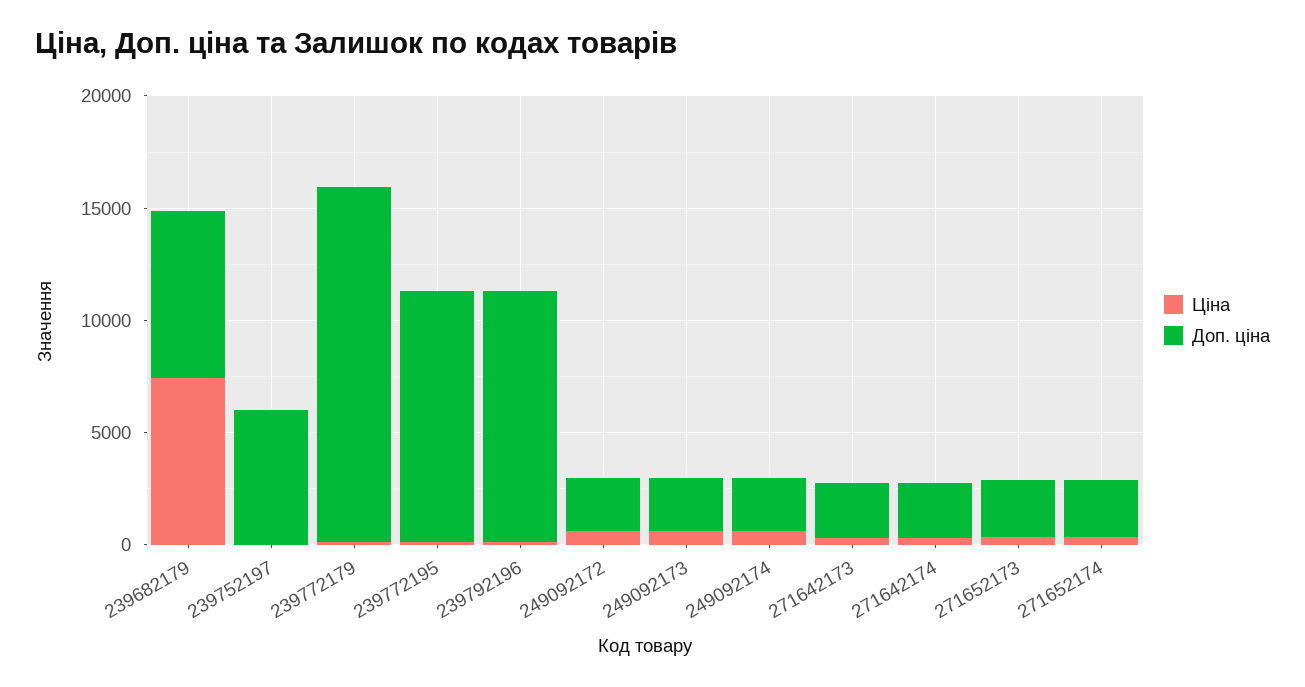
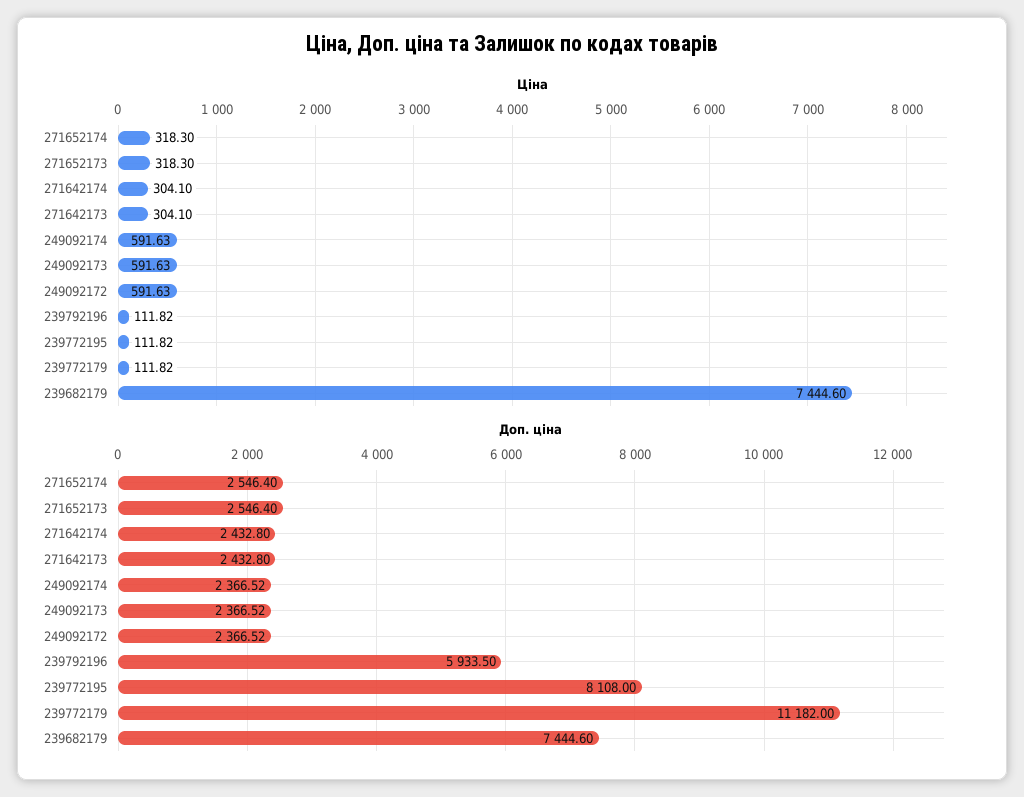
  {
    "Ціна": {
      "239682179": 7444.6,
-     "239752197": 0,
      "239772179": 111.82,
      "239772195": 111.82,
      "239792196": 111.82,
      "249092172": 591.63,
      "249092173": 591.63,
      "249092174": 591.63,
      "271642173": 304.1,
      "271642174": 304.1,
      "271652173": 318.3,
      "271652174": 318.3
    },
    "Доп. ціна": {
      "239682179": 7444.6,
-     "239752197": 6000,
-     "239772179": 16000,
+     "239772179": 11182,
-     "239772195": 11000,
+     "239772195": 8108,
-     "239792196": 11000,
+     "239792196": 5933.5,
      "249092172": 2366.52,
      "249092173": 2366.52,
      "249092174": 2366.52,
      "271642173": 2432.8,
      "271642174": 2432.8,
      "271652173": 2546.4,
      "271652174": 2546.4
    }
  }

